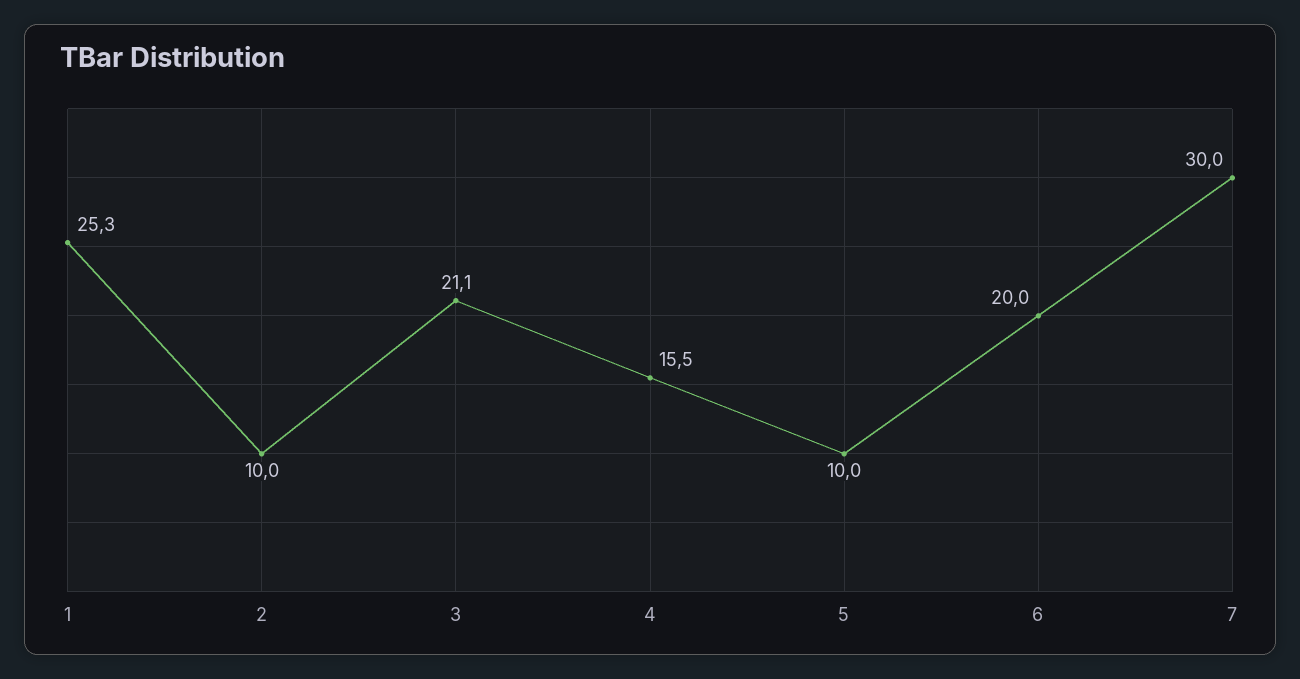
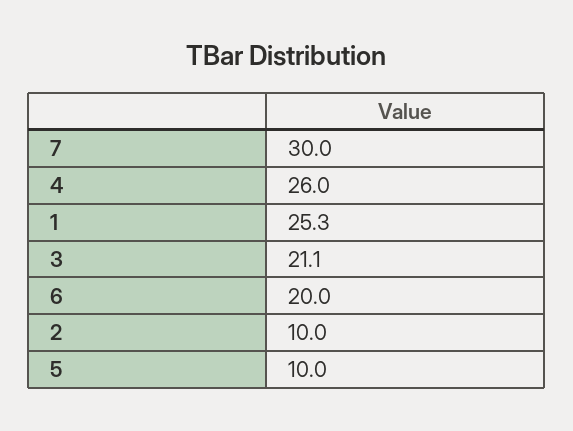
  {
    "1": 25.3,
    "2": 10,
    "3": 21.1,
-   "4": 15.5,
+   "4": 26,
    "5": 10,
    "6": 20,
    "7": 30
  }

